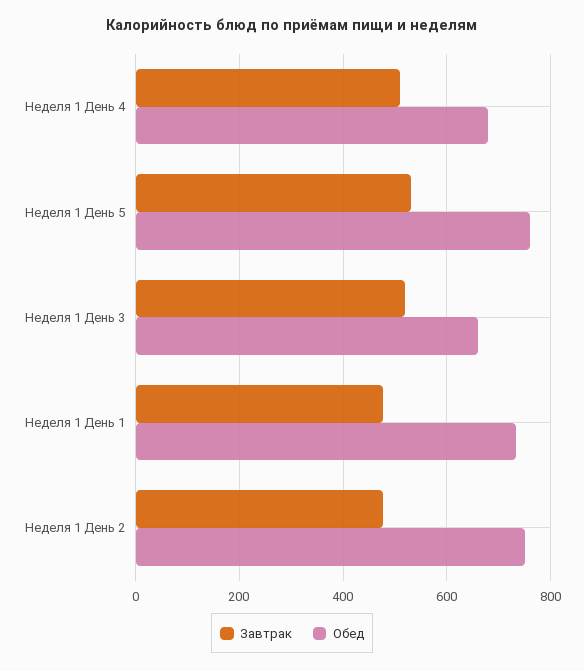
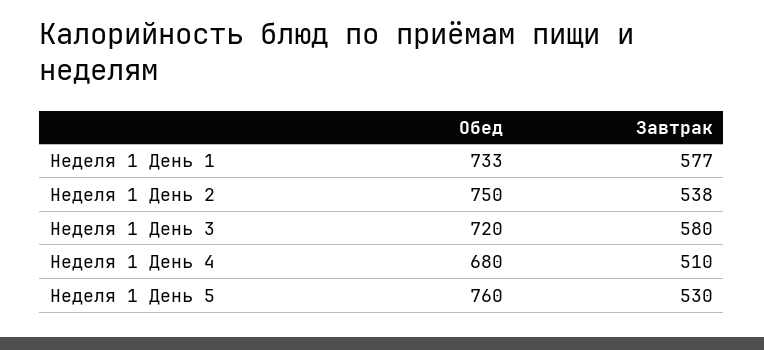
  {
    "Завтрак": {
      "Неделя 1 День 4": 510,
      "Неделя 1 День 5": 530,
-     "Неделя 1 День 3": 520,
+     "Неделя 1 День 3": 580,
-     "Неделя 1 День 1": 480,
+     "Неделя 1 День 1": 577,
-     "Неделя 1 День 2": 480
+     "Неделя 1 День 2": 538
    },
    "Обед": {
      "Неделя 1 День 4": 680,
      "Неделя 1 День 5": 760,
-     "Неделя 1 День 3": 660,
+     "Неделя 1 День 3": 720,
      "Неделя 1 День 1": 733,
      "Неделя 1 День 2": 750
    }
  }

